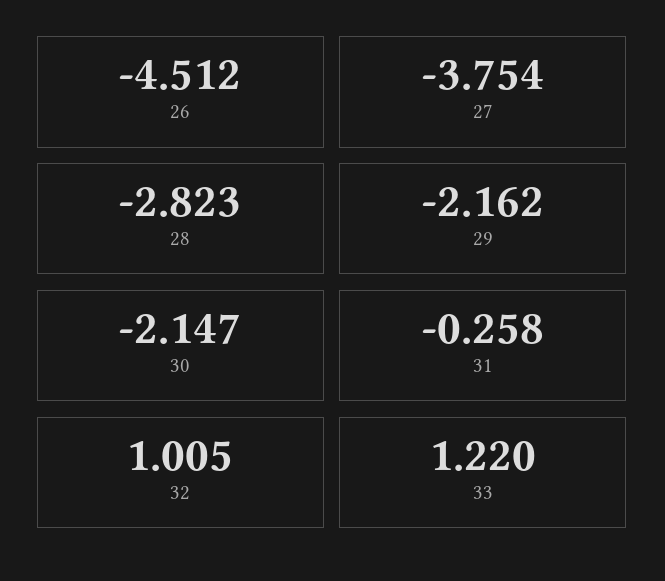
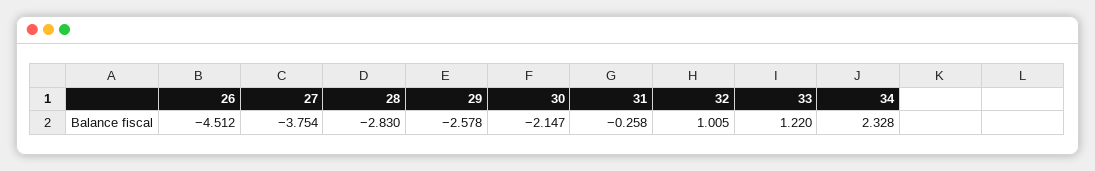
  {
    "26": -4.512,
    "27": -3.754,
-   "28": -2.823,
+   "28": -2.83,
-   "29": -2.162,
+   "29": -2.578,
    "30": -2.147,
    "31": -0.258,
    "32": 1.005,
-   "33": 1.22
+   "33": 1.22,
+   "34": 2.328
  }

